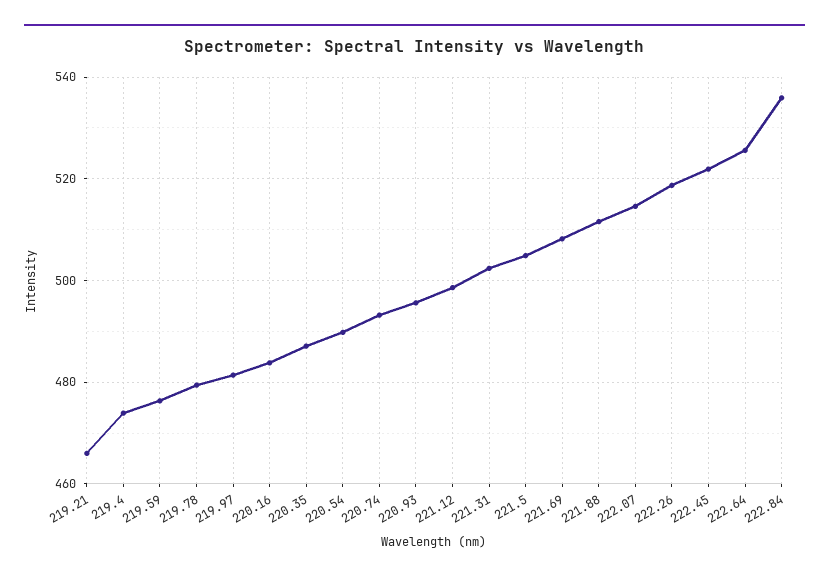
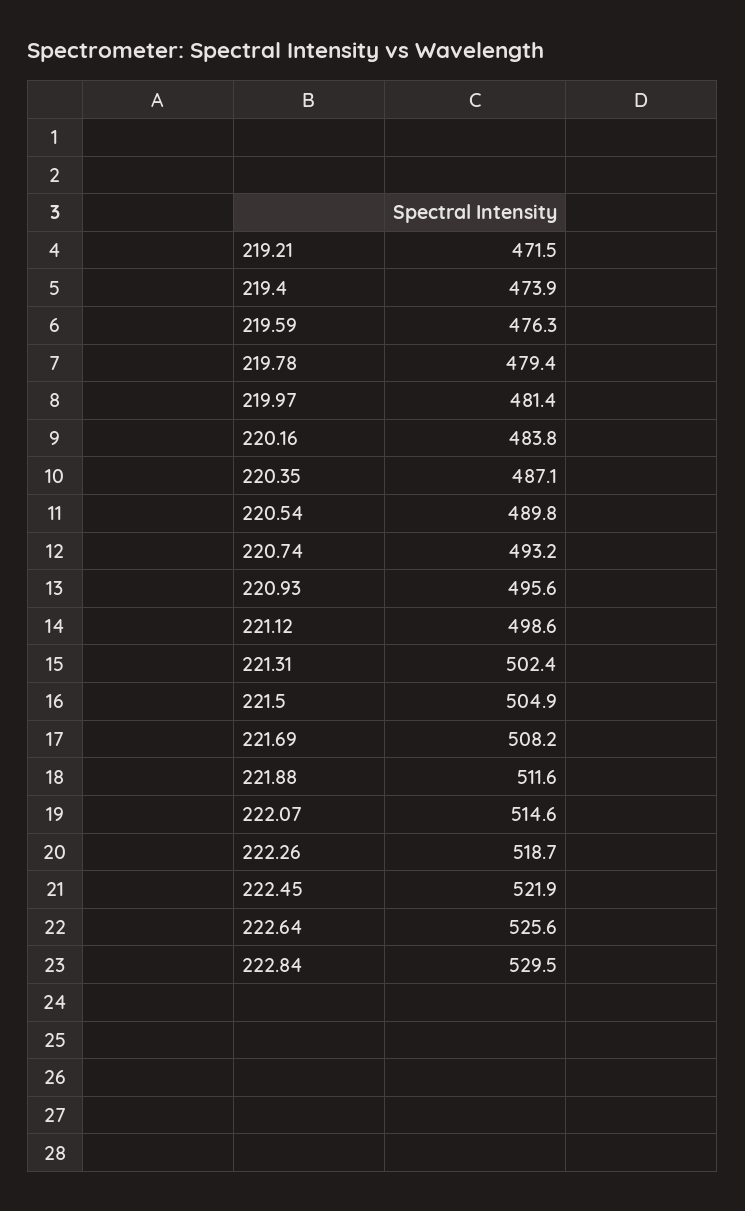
  {
-   "219.21": 466,
+   "219.21": 471.5,
    "219.4": 473.9,
    "219.59": 476.3,
    "219.78": 479.4,
    "219.97": 481.4,
    "220.16": 483.8,
    "220.35": 487.1,
    "220.54": 489.8,
    "220.74": 493.2,
    "220.93": 495.6,
    "221.12": 498.6,
    "221.31": 502.4,
    "221.5": 504.9,
    "221.69": 508.2,
    "221.88": 511.6,
    "222.07": 514.6,
    "222.26": 518.7,
    "222.45": 521.9,
    "222.64": 525.6,
-   "222.84": 536
+   "222.84": 529.5
  }

